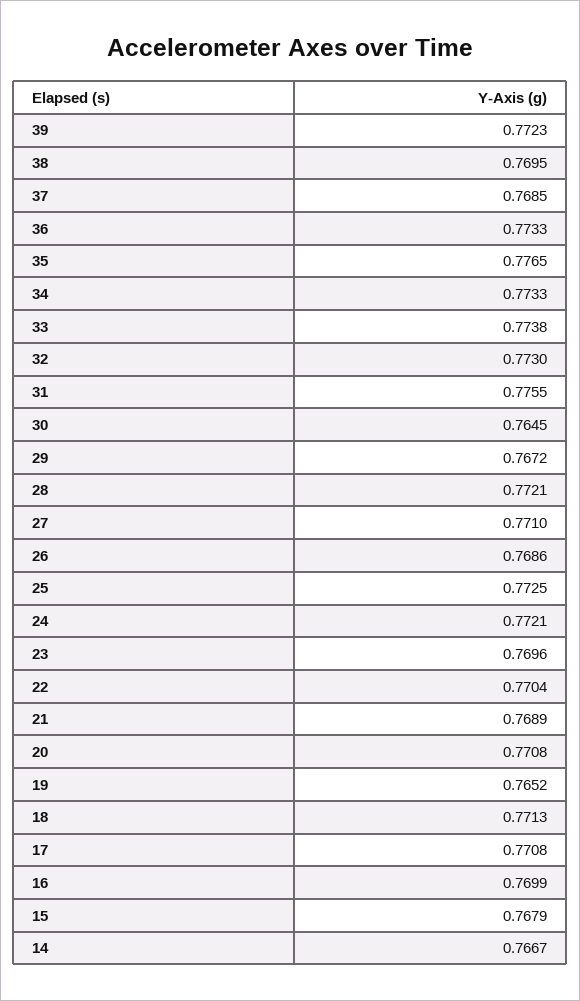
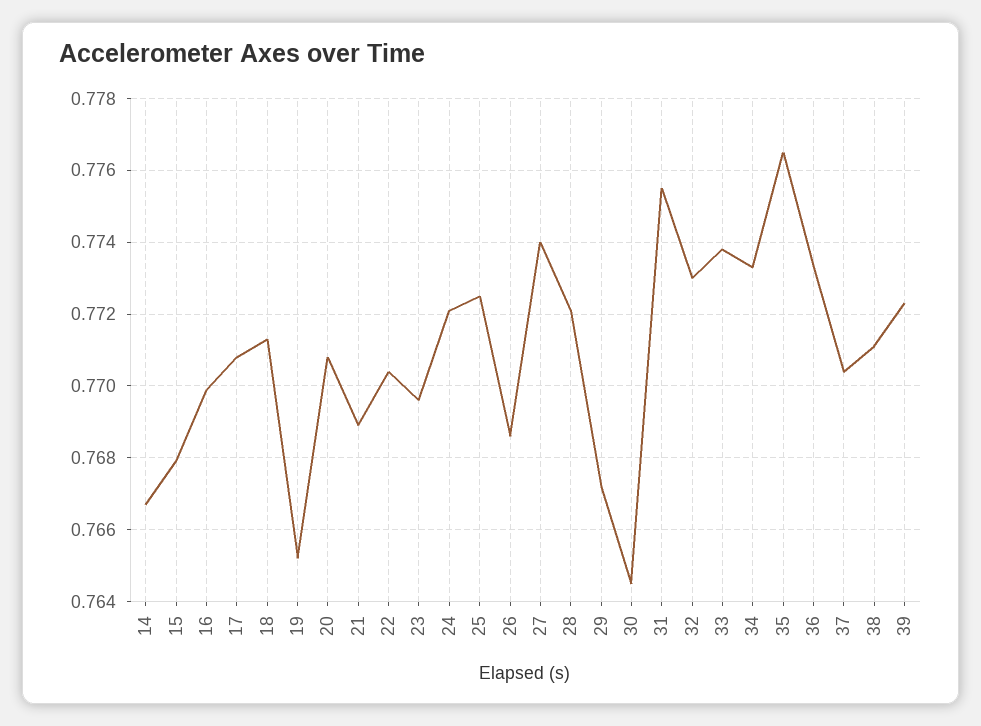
  {
    "39": 0.7723,
-   "38": 0.7695,
+   "38": 0.771,
-   "37": 0.7685,
+   "37": 0.7705,
    "36": 0.7733,
    "35": 0.7765,
    "34": 0.7733,
    "33": 0.7738,
    "32": 0.773,
    "31": 0.7755,
    "30": 0.7645,
    "29": 0.7672,
    "28": 0.7721,
-   "27": 0.771,
+   "27": 0.774,
    "26": 0.7686,
    "25": 0.7725,
    "24": 0.7721,
    "23": 0.7696,
    "22": 0.7704,
    "21": 0.7689,
    "20": 0.7708,
    "19": 0.7652,
    "18": 0.7713,
    "17": 0.7708,
    "16": 0.7699,
    "15": 0.7679,
    "14": 0.7667
  }

